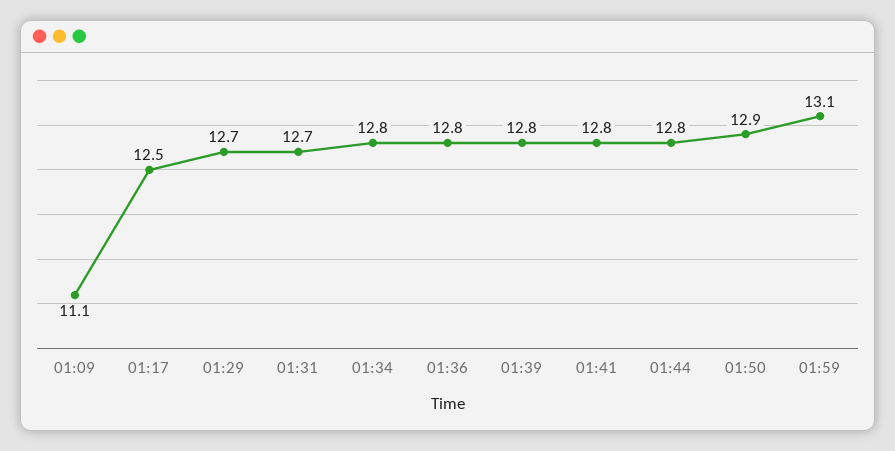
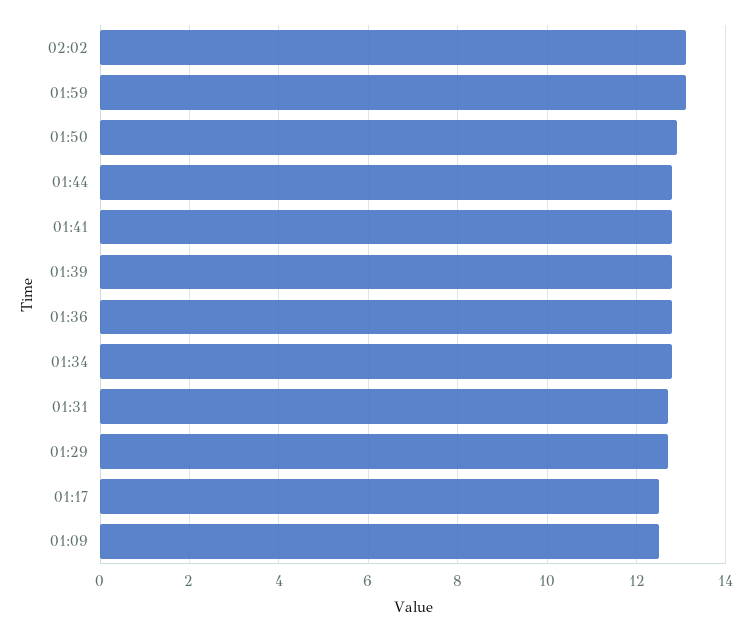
  {
-   "01:09": 11.1,
+   "01:09": 12.5,
    "01:17": 12.5,
    "01:29": 12.7,
    "01:31": 12.7,
    "01:34": 12.8,
    "01:36": 12.8,
    "01:39": 12.8,
    "01:41": 12.8,
    "01:44": 12.8,
    "01:50": 12.9,
-   "01:59": 13.1
+   "01:59": 13.1,
+   "02:02": 13
  }

